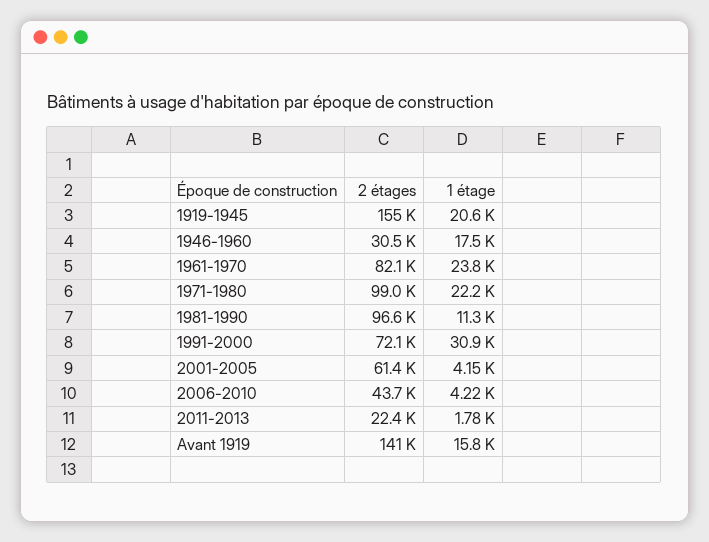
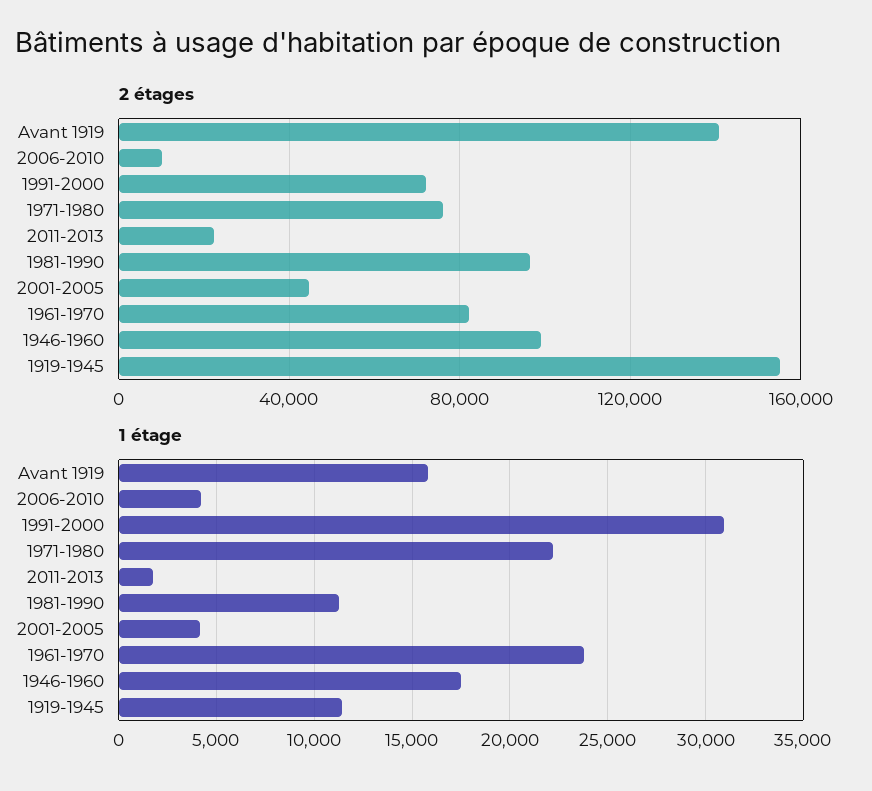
  {
    "2 étages": {
      "1919-1945": 155000,
-     "1946-1960": 30500,
+     "1946-1960": 100000,
      "1961-1970": 82100,
-     "1971-1980": 99000,
+     "1971-1980": 75000,
      "1981-1990": 96600,
      "1991-2000": 72100,
-     "2001-2005": 61400,
+     "2001-2005": 45000,
-     "2006-2010": 43700,
+     "2006-2010": 10000,
      "2011-2013": 22400,
      "Avant 1919": 141000
    },
    "1 étage": {
-     "1919-1945": 20600,
+     "1919-1945": 11500,
      "1946-1960": 17500,
      "1961-1970": 23800,
      "1971-1980": 22200,
      "1981-1990": 11300,
      "1991-2000": 30900,
      "2001-2005": 4150,
      "2006-2010": 4220,
      "2011-2013": 1780,
      "Avant 1919": 15800
    }
  }

